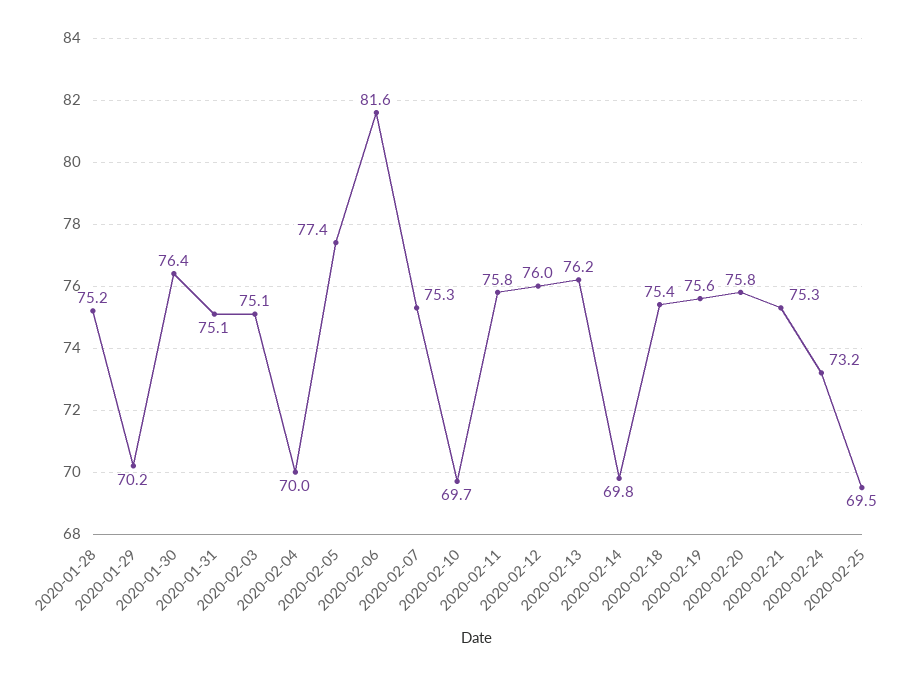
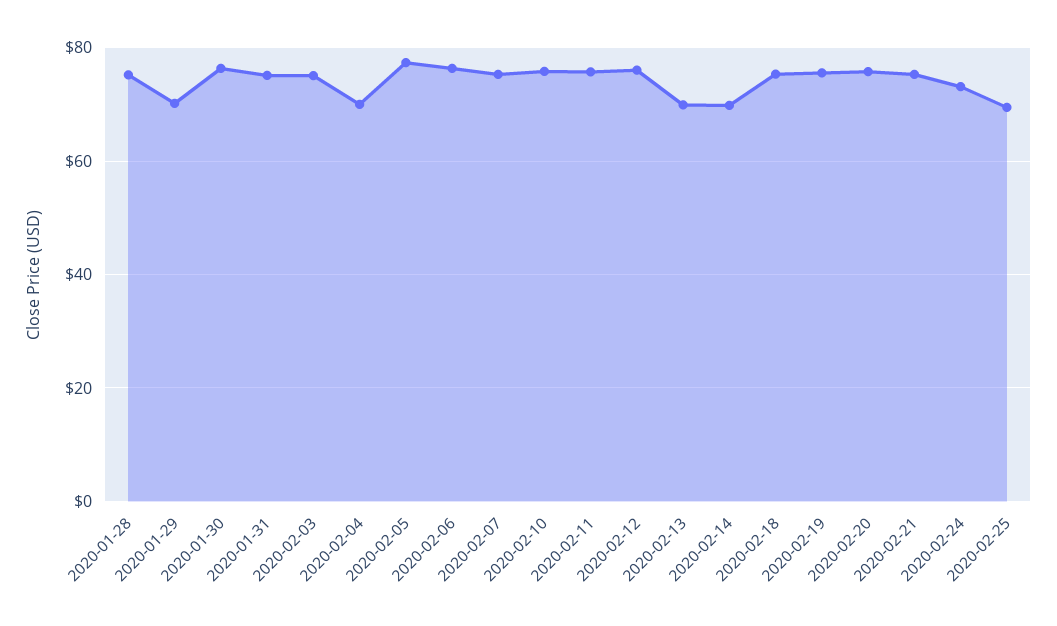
  {
    "2020-01-28": 75.2,
    "2020-01-29": 70.2,
    "2020-01-30": 76.4,
    "2020-01-31": 75.1,
    "2020-02-03": 75.1,
    "2020-02-04": 70,
    "2020-02-05": 77.4,
-   "2020-02-06": 81.6,
+   "2020-02-06": 76,
    "2020-02-07": 75.3,
-   "2020-02-10": 69.7,
+   "2020-02-10": 76,
    "2020-02-11": 75.8,
    "2020-02-12": 76,
-   "2020-02-13": 76.2,
+   "2020-02-13": 70,
    "2020-02-14": 69.8,
    "2020-02-18": 75.4,
    "2020-02-19": 75.6,
    "2020-02-20": 75.8,
    "2020-02-21": 75.3,
    "2020-02-24": 73.2,
    "2020-02-25": 69.5
  }

